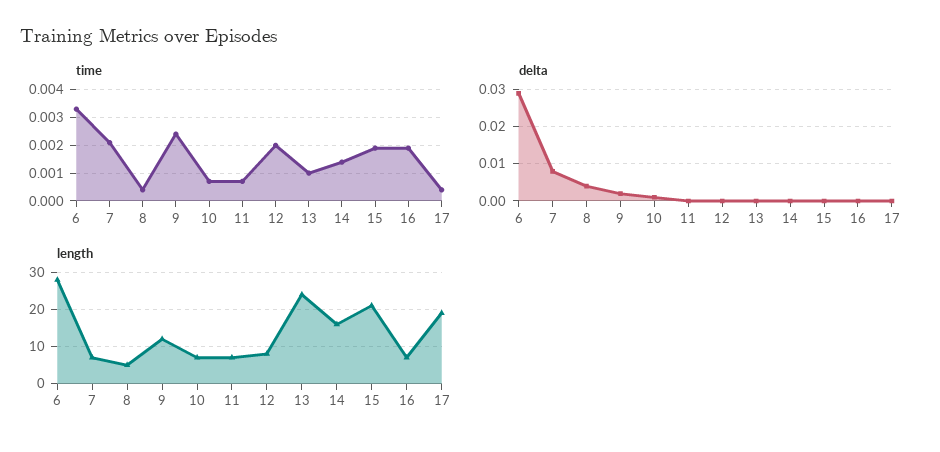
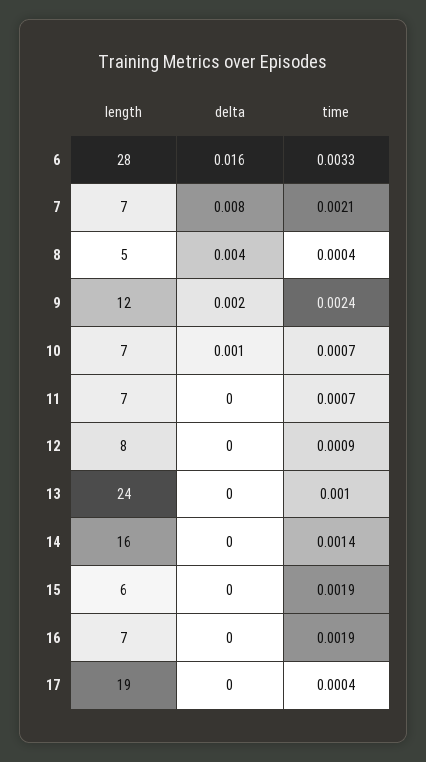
  {
    "time": {
      "6": 0.0033,
      "7": 0.0021,
      "8": 0.0004,
      "9": 0.0024,
      "10": 0.0007,
      "11": 0.0007,
-     "12": 0.002,
+     "12": 0.0009,
      "13": 0.001,
      "14": 0.0014,
      "15": 0.0019,
      "16": 0.0019,
      "17": 0.0004
    },
    "delta": {
-     "6": 0.03,
+     "6": 0.016,
      "7": 0.008,
      "8": 0.004,
      "9": 0.002,
      "10": 0.001,
      "11": 0,
      "12": 0,
      "13": 0,
      "14": 0,
      "15": 0,
      "16": 0,
      "17": 0
    },
    "length": {
      "6": 28,
      "7": 7,
      "8": 5,
      "9": 12,
      "10": 7,
      "11": 7,
      "12": 8,
      "13": 24,
      "14": 16,
-     "15": 20,
+     "15": 6,
      "16": 7,
      "17": 19
    }
  }

